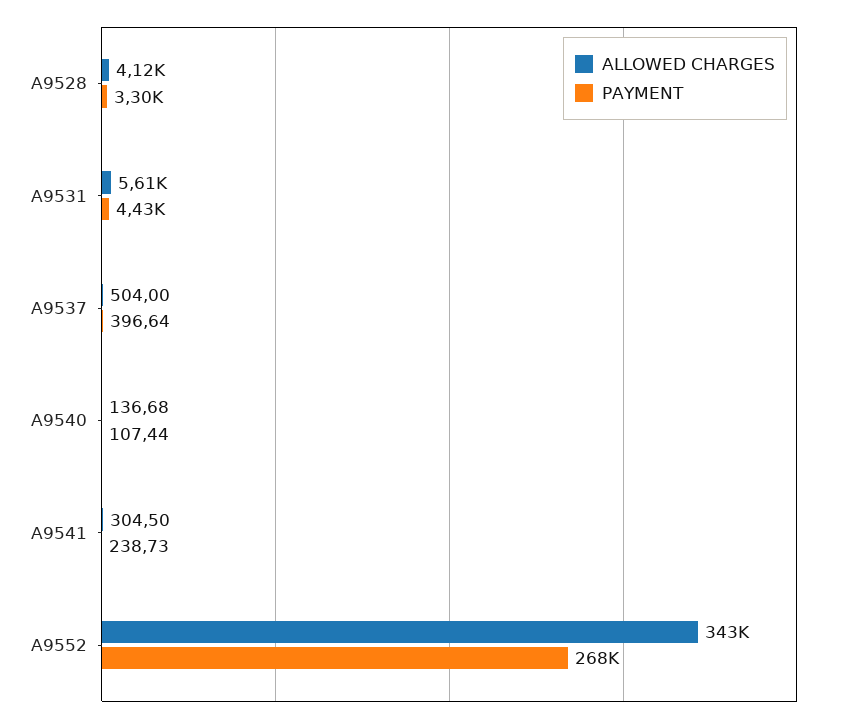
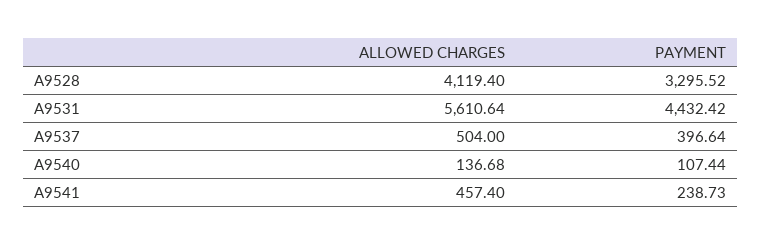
  {
    "ALLOWED CHARGES": {
      "A9528": 4119.4,
      "A9531": 5610.64,
      "A9537": 504,
      "A9540": 136.68,
-     "A9541": 304.5,
+     "A9541": 457.4
-     "A9552": 343000
    },
    "PAYMENT": {
      "A9528": 3295.52,
      "A9531": 4432.42,
      "A9537": 396.64,
      "A9540": 107.44,
-     "A9541": 238.73,
+     "A9541": 238.73
-     "A9552": 268000
    }
  }

